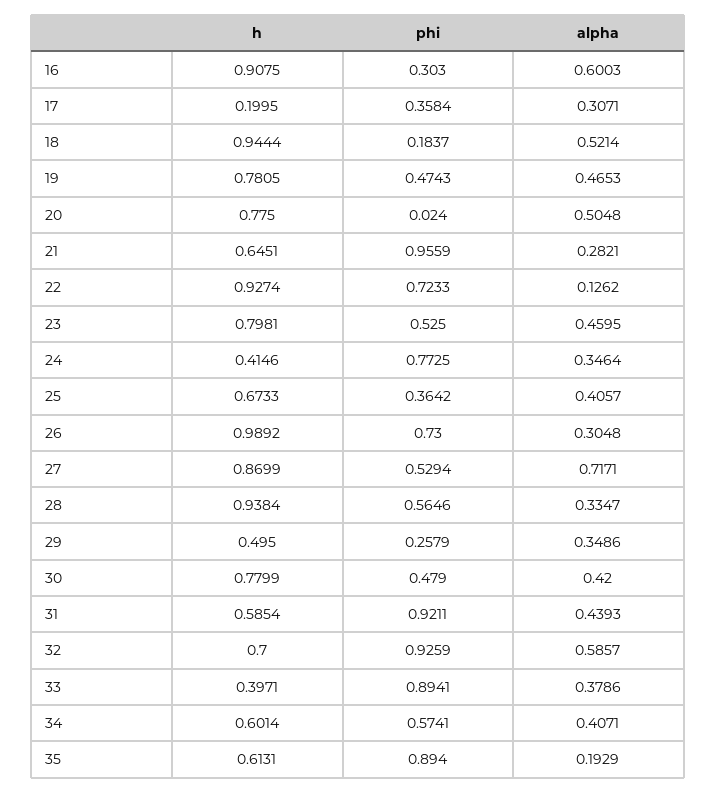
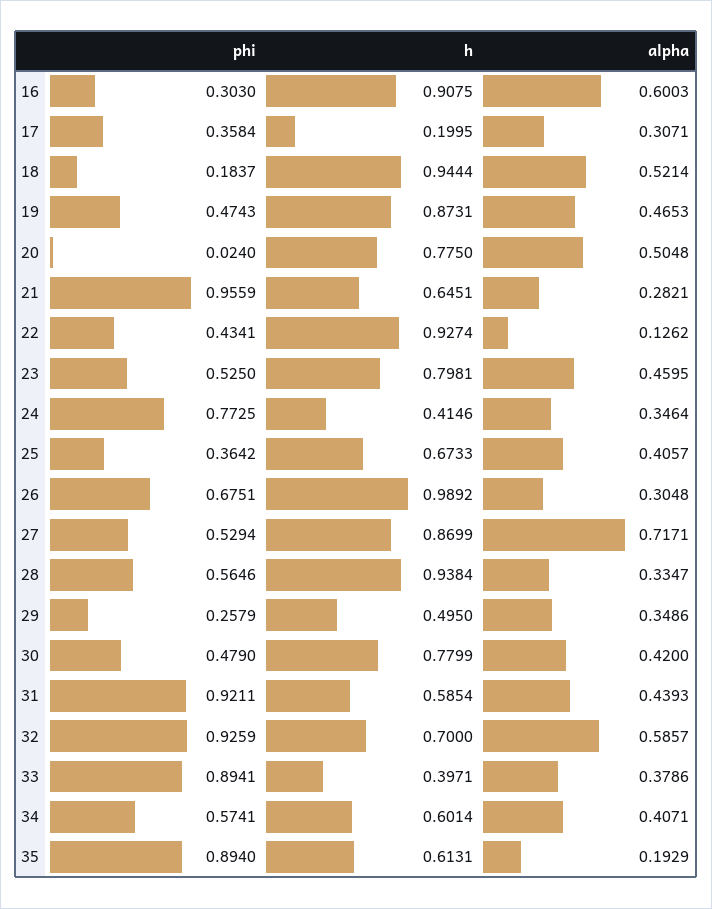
  {
    "h": {
      "16": 0.9075,
      "17": 0.1995,
      "18": 0.9444,
-     "19": 0.7805,
+     "19": 0.8731,
      "20": 0.775,
      "21": 0.6451,
      "22": 0.9274,
      "23": 0.7981,
      "24": 0.4146,
      "25": 0.6733,
      "26": 0.9892,
      "27": 0.8699,
      "28": 0.9384,
      "29": 0.495,
      "30": 0.7799,
      "31": 0.5854,
      "32": 0.7,
      "33": 0.3971,
      "34": 0.6014,
      "35": 0.6131
    },
    "phi": {
      "16": 0.303,
      "17": 0.3584,
      "18": 0.1837,
      "19": 0.4743,
      "20": 0.024,
      "21": 0.9559,
-     "22": 0.7233,
+     "22": 0.4341,
      "23": 0.525,
      "24": 0.7725,
      "25": 0.3642,
-     "26": 0.73,
+     "26": 0.6751,
      "27": 0.5294,
      "28": 0.5646,
      "29": 0.2579,
      "30": 0.479,
      "31": 0.9211,
      "32": 0.9259,
      "33": 0.8941,
      "34": 0.5741,
      "35": 0.894
    },
    "alpha": {
      "16": 0.6003,
      "17": 0.3071,
      "18": 0.5214,
      "19": 0.4653,
      "20": 0.5048,
      "21": 0.2821,
      "22": 0.1262,
      "23": 0.4595,
      "24": 0.3464,
      "25": 0.4057,
      "26": 0.3048,
      "27": 0.7171,
      "28": 0.3347,
      "29": 0.3486,
      "30": 0.42,
      "31": 0.4393,
      "32": 0.5857,
      "33": 0.3786,
      "34": 0.4071,
      "35": 0.1929
    }
  }

